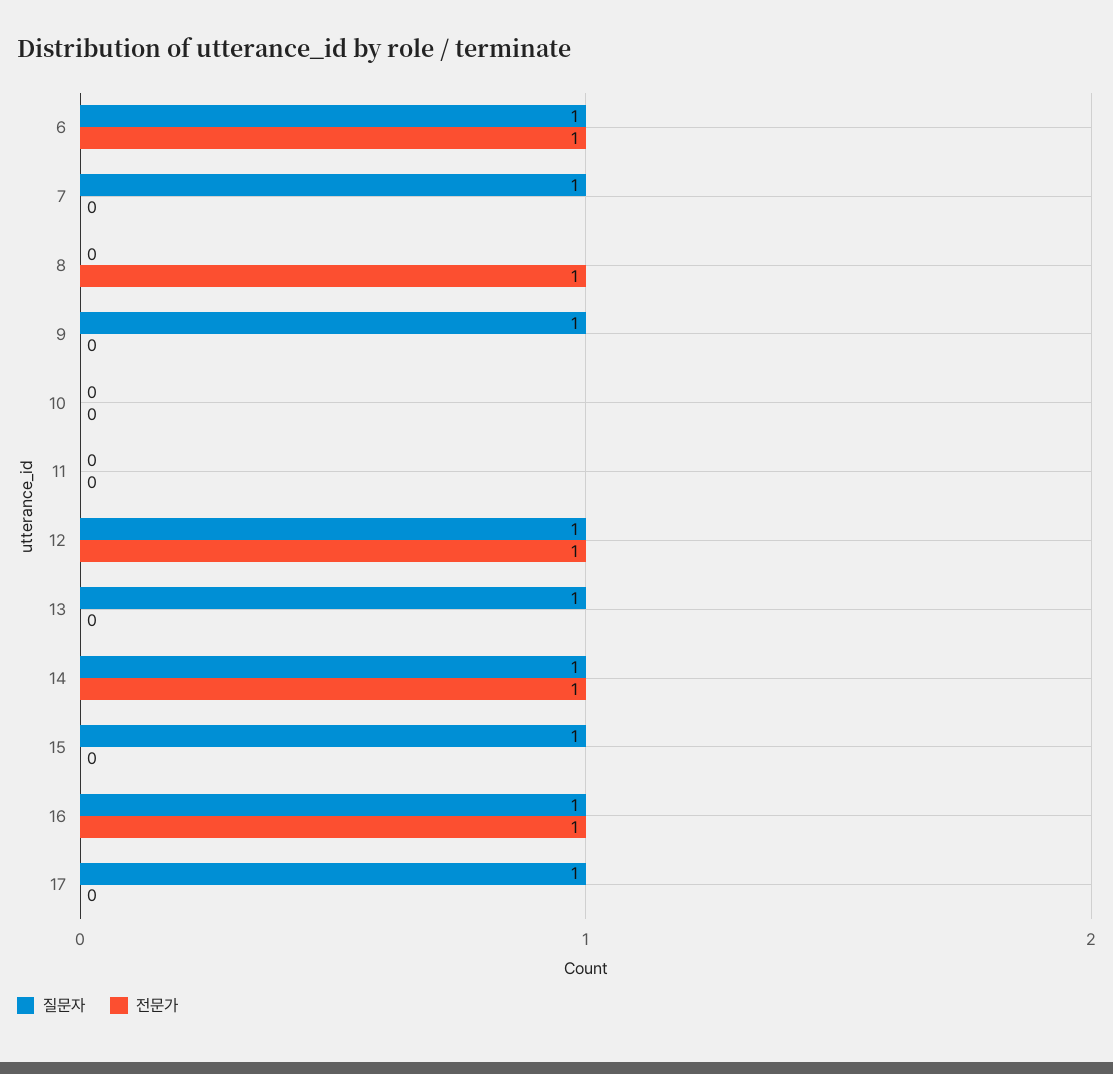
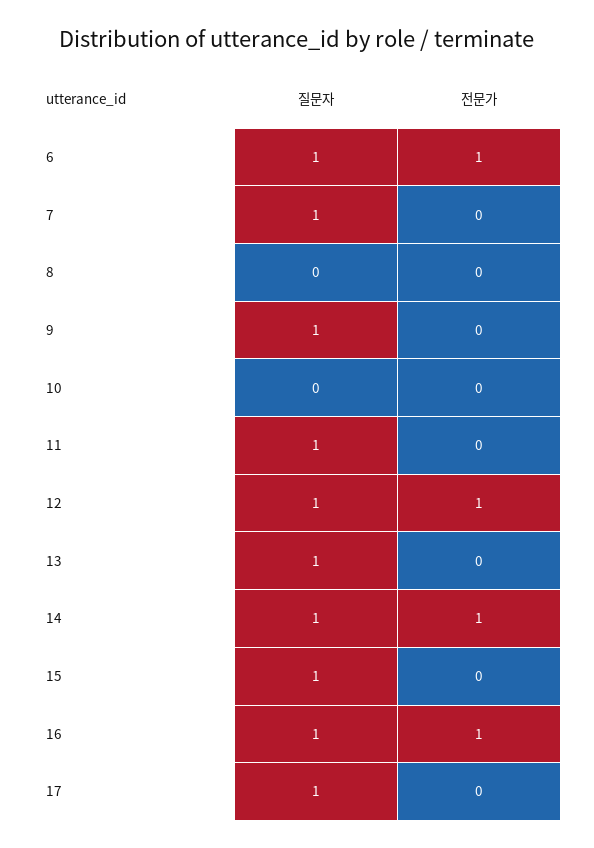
  {
    "질문자": {
      "6": 1,
      "7": 1,
      "8": 0,
      "9": 1,
      "10": 0,
-     "11": 0,
+     "11": 1,
      "12": 1,
      "13": 1,
      "14": 1,
      "15": 1,
      "16": 1,
      "17": 1
    },
    "전문가": {
      "6": 1,
      "7": 0,
-     "8": 1,
+     "8": 0,
      "9": 0,
      "10": 0,
      "11": 0,
      "12": 1,
      "13": 0,
      "14": 1,
      "15": 0,
      "16": 1,
      "17": 0
    }
  }

